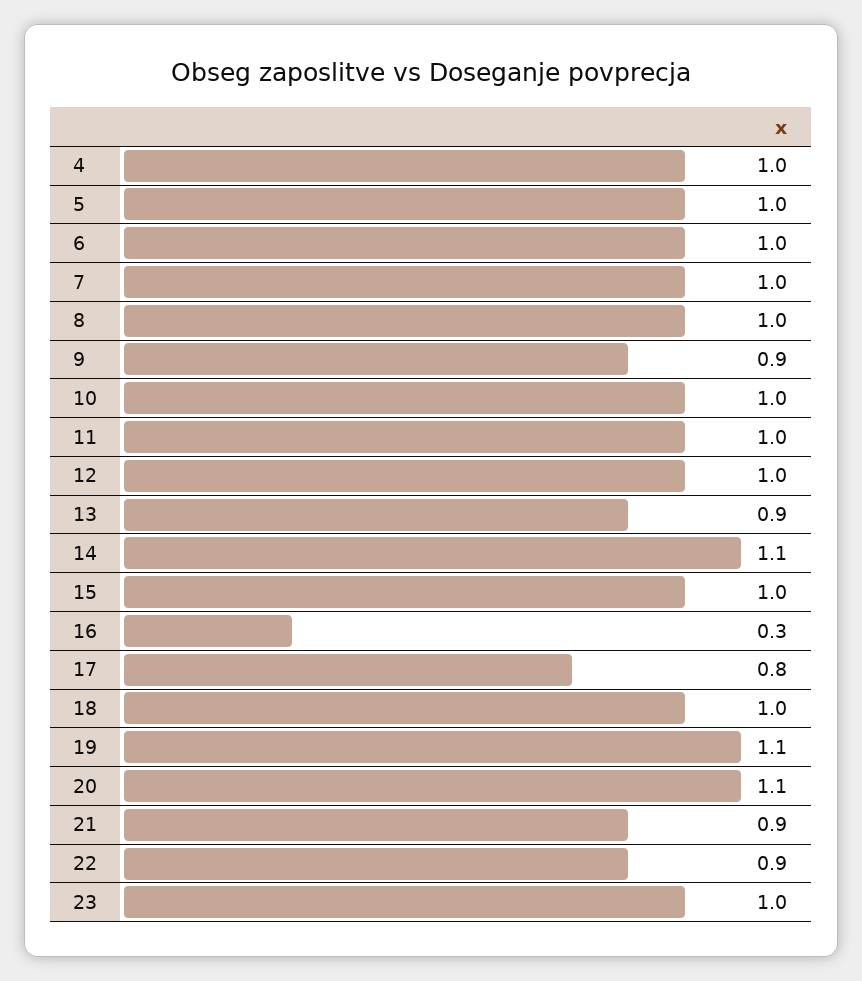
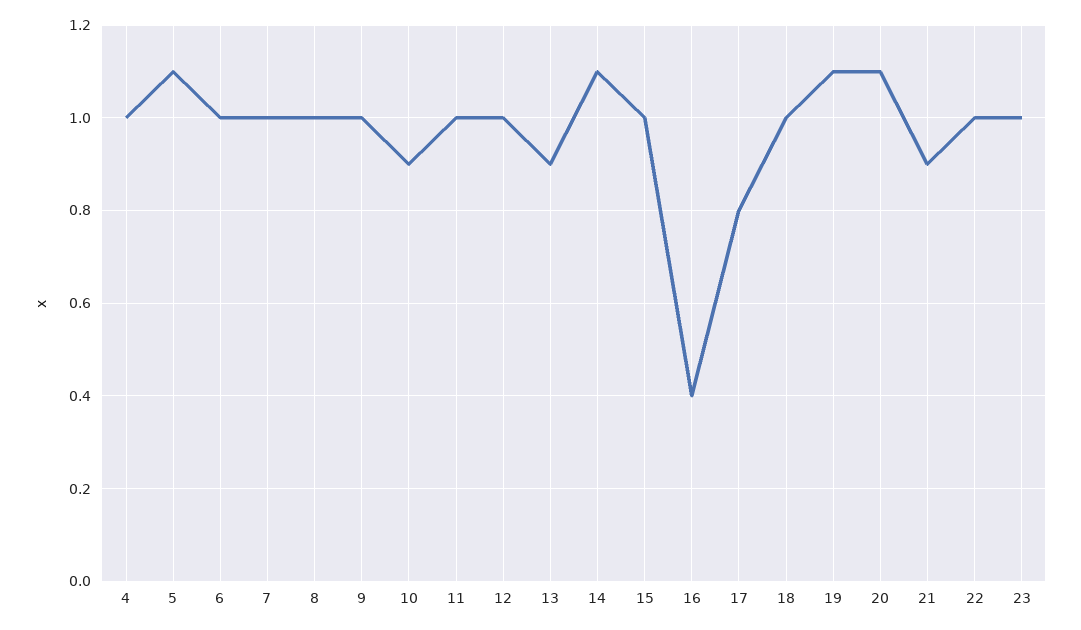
  {
    "4": 1,
-   "5": 1,
+   "5": 1.1,
    "6": 1,
    "7": 1,
    "8": 1,
-   "9": 0.9,
+   "9": 1,
-   "10": 1,
+   "10": 0.9,
    "11": 1,
    "12": 1,
    "13": 0.9,
    "14": 1.1,
    "15": 1,
-   "16": 0.3,
+   "16": 0.4,
    "17": 0.8,
    "18": 1,
    "19": 1.1,
    "20": 1.1,
    "21": 0.9,
-   "22": 0.9,
+   "22": 1,
    "23": 1
  }

